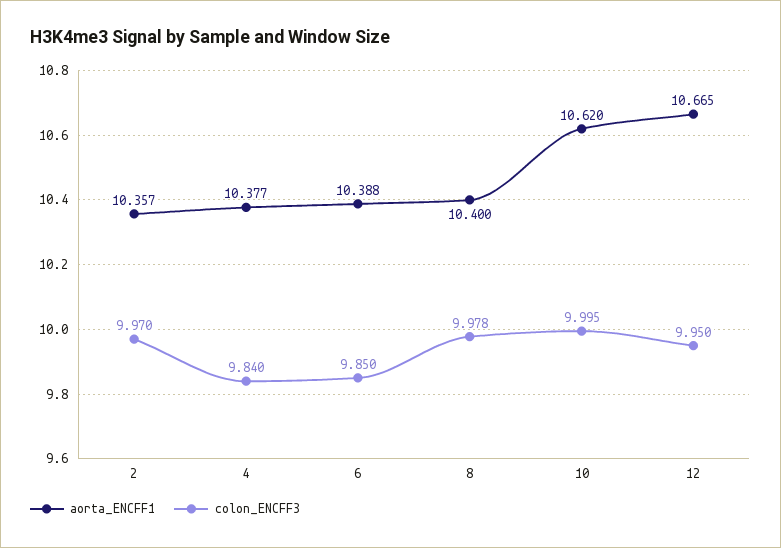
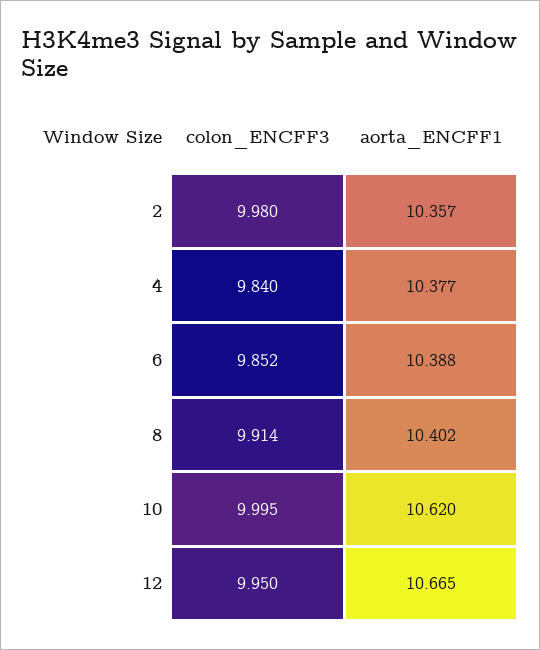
  {
    "aorta_ENCFF1": {
      "2": 10.357,
      "4": 10.377,
      "6": 10.388,
-     "8": 10.4,
+     "8": 10.402,
      "10": 10.62,
      "12": 10.665
    },
    "colon_ENCFF3": {
-     "2": 9.97,
+     "2": 9.98,
      "4": 9.84,
-     "6": 9.85,
+     "6": 9.852,
-     "8": 9.978,
+     "8": 9.914,
      "10": 9.995,
      "12": 9.95
    }
  }

